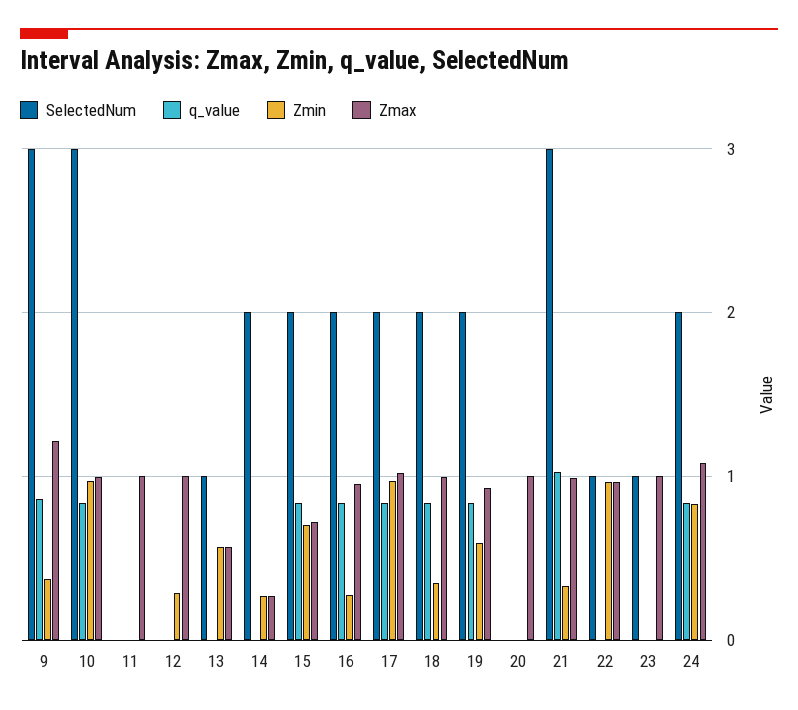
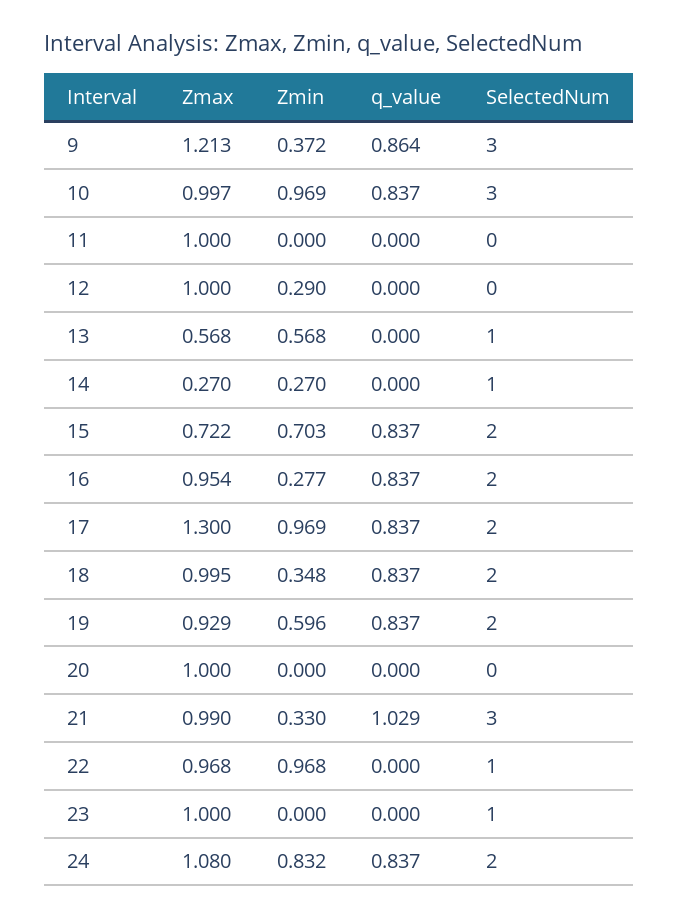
  {
    "SelectedNum": {
      "9": 3,
      "10": 3,
      "11": 0,
      "12": 0,
      "13": 1,
-     "14": 2,
+     "14": 1,
      "15": 2,
      "16": 2,
      "17": 2,
      "18": 2,
      "19": 2,
      "20": 0,
      "21": 3,
      "22": 1,
      "23": 1,
      "24": 2
    },
    "q_value": {
      "9": 0.864,
      "10": 0.837,
      "11": 0,
      "12": 0,
      "13": 0,
      "14": 0,
      "15": 0.837,
      "16": 0.837,
      "17": 0.837,
      "18": 0.837,
      "19": 0.837,
      "20": 0,
      "21": 1.029,
      "22": 0,
      "23": 0,
      "24": 0.837
    },
    "Zmin": {
      "9": 0.372,
      "10": 0.969,
      "11": 0,
      "12": 0.29,
      "13": 0.568,
      "14": 0.27,
      "15": 0.703,
      "16": 0.277,
      "17": 0.969,
      "18": 0.348,
      "19": 0.596,
      "20": 0,
      "21": 0.33,
      "22": 0.968,
      "23": 0,
      "24": 0.832
    },
    "Zmax": {
      "9": 1.213,
      "10": 0.997,
      "11": 1,
      "12": 1,
      "13": 0.568,
      "14": 0.27,
      "15": 0.722,
      "16": 0.954,
-     "17": 1,
+     "17": 1.3,
      "18": 0.995,
      "19": 0.929,
      "20": 1,
      "21": 0.99,
      "22": 0.968,
      "23": 1,
      "24": 1.08
    }
  }

